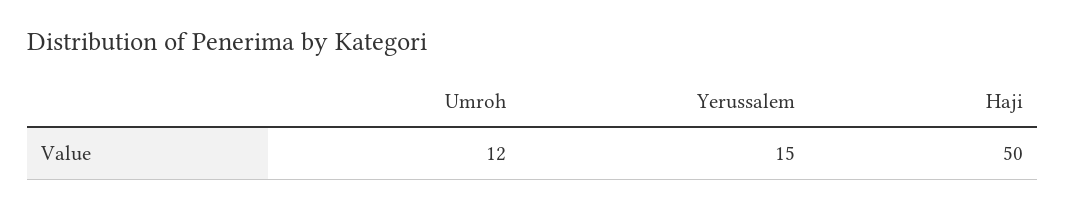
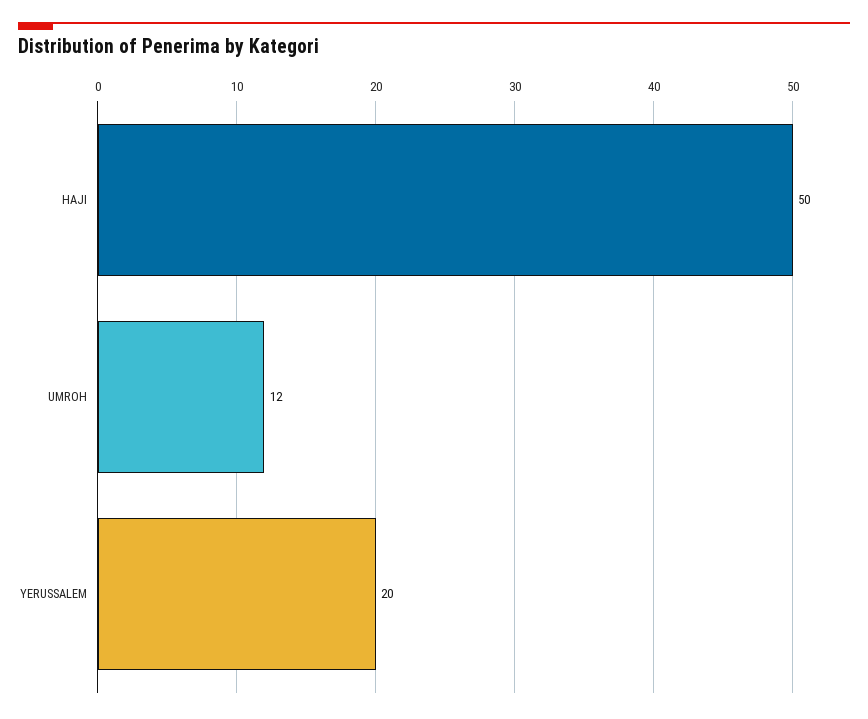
  {
    "Umroh": 12,
-   "Yerussalem": 15,
+   "Yerussalem": 20,
    "Haji": 50
  }

